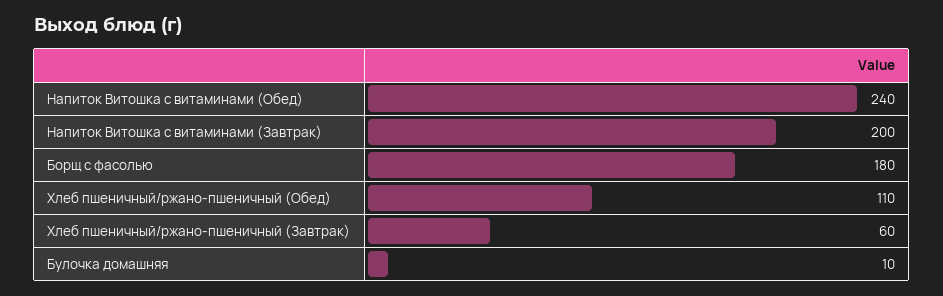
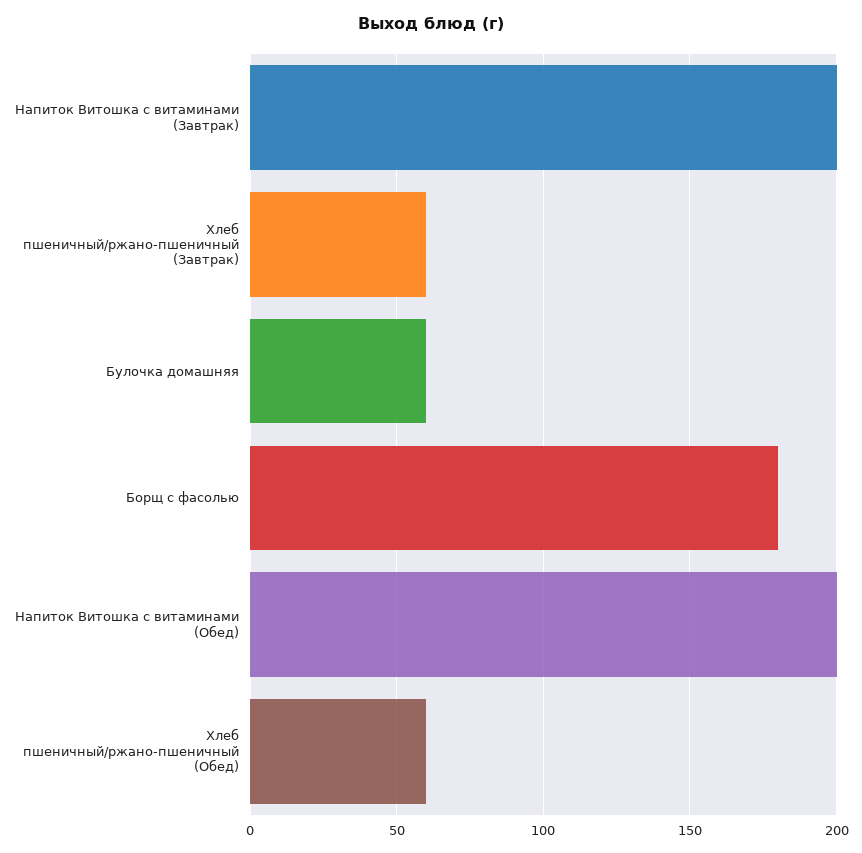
  {
-   "Напиток Витошка с витаминами (Обед)": 240,
+   "Напиток Витошка с витаминами (Обед)": 200,
    "Напиток Витошка с витаминами (Завтрак)": 200,
    "Борщ с фасолью": 180,
-   "Хлеб пшеничный/ржано-пшеничный (Обед)": 110,
+   "Хлеб пшеничный/ржано-пшеничный (Обед)": 60,
    "Хлеб пшеничный/ржано-пшеничный (Завтрак)": 60,
-   "Булочка домашняя": 10
+   "Булочка домашняя": 60
  }

